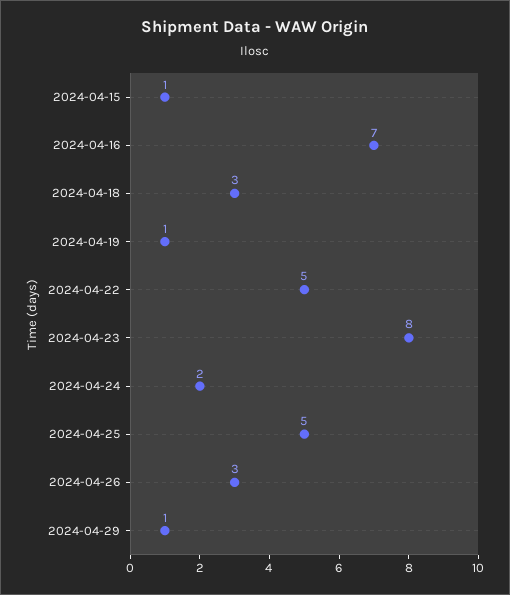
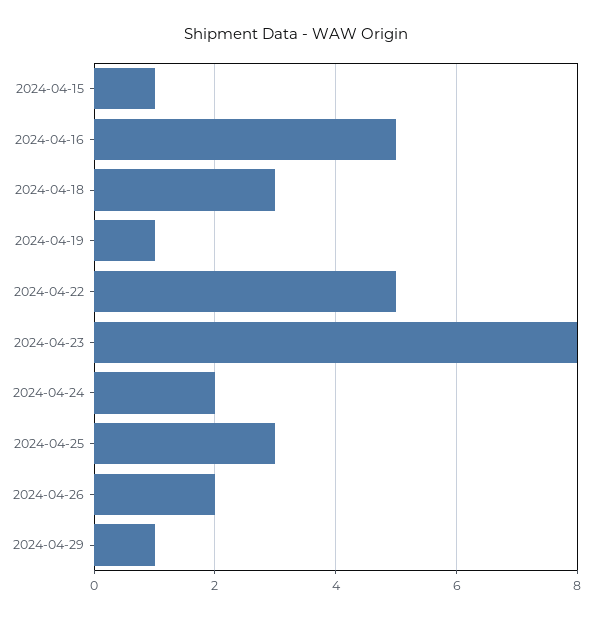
  {
    "2024-04-15": 1,
-   "2024-04-16": 7,
+   "2024-04-16": 5,
    "2024-04-18": 3,
    "2024-04-19": 1,
    "2024-04-22": 5,
    "2024-04-23": 8,
    "2024-04-24": 2,
-   "2024-04-25": 5,
+   "2024-04-25": 3,
-   "2024-04-26": 3,
+   "2024-04-26": 2,
    "2024-04-29": 1
  }

